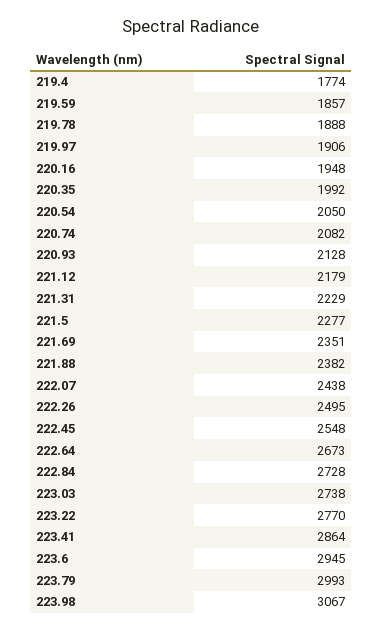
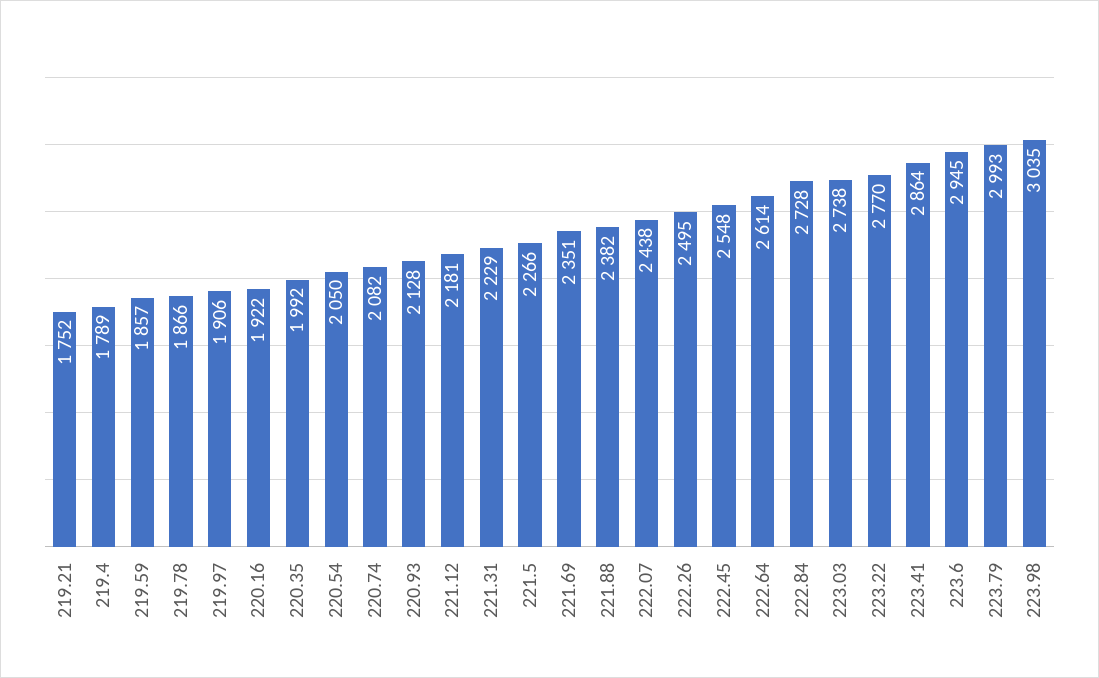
  {
-   "219.4": 1774,
+   "219.4": 1789,
    "219.59": 1857,
-   "219.78": 1888,
+   "219.78": 1866,
    "219.97": 1906,
-   "220.16": 1948,
+   "220.16": 1922,
    "220.35": 1992,
    "220.54": 2050,
    "220.74": 2082,
    "220.93": 2128,
-   "221.12": 2179,
+   "221.12": 2181,
    "221.31": 2229,
-   "221.5": 2277,
+   "221.5": 2266,
    "221.69": 2351,
    "221.88": 2382,
    "222.07": 2438,
    "222.26": 2495,
    "222.45": 2548,
-   "222.64": 2673,
+   "222.64": 2614,
    "222.84": 2728,
    "223.03": 2738,
    "223.22": 2770,
    "223.41": 2864,
    "223.6": 2945,
    "223.79": 2993,
-   "223.98": 3067
+   "223.98": 3035,
+   "219.21": 1752
  }

